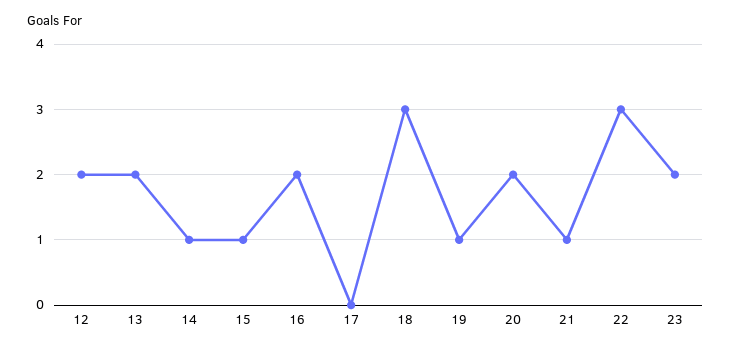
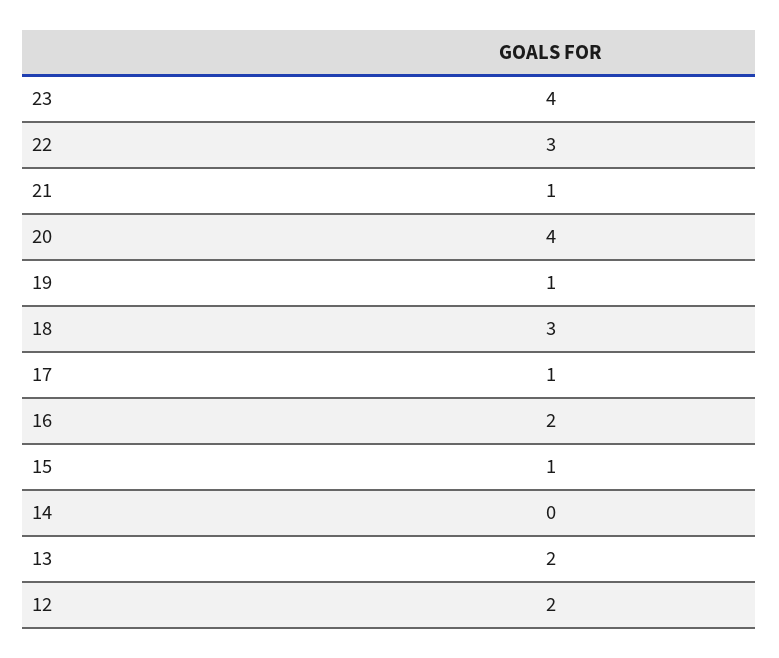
  {
    "12": 2,
    "13": 2,
-   "14": 1,
+   "14": 0,
    "15": 1,
    "16": 2,
-   "17": 0,
+   "17": 1,
    "18": 3,
    "19": 1,
-   "20": 2,
+   "20": 4,
    "21": 1,
    "22": 3,
-   "23": 2
+   "23": 4
  }

